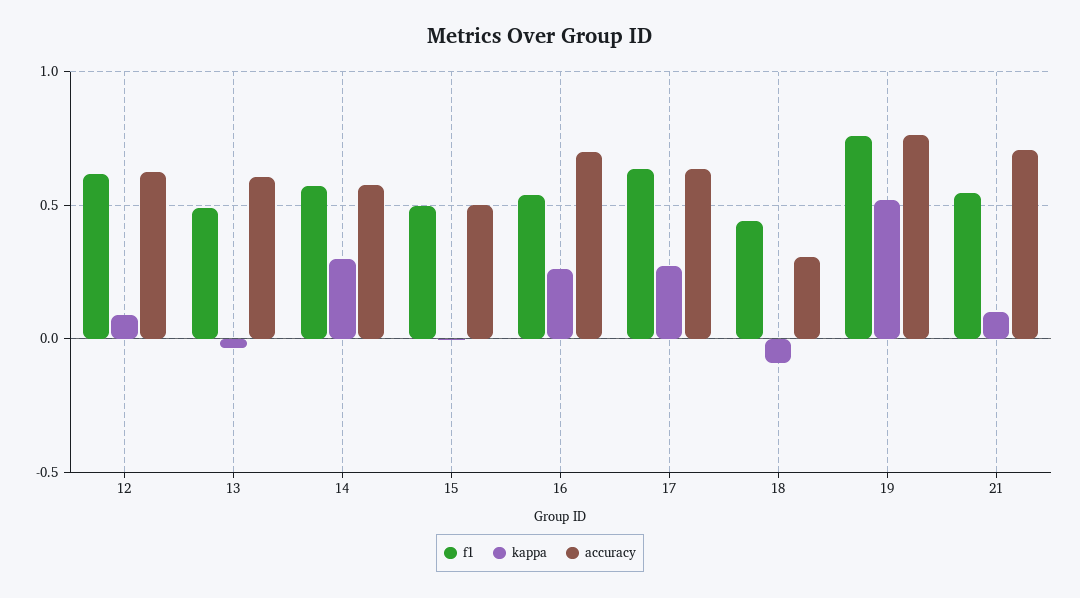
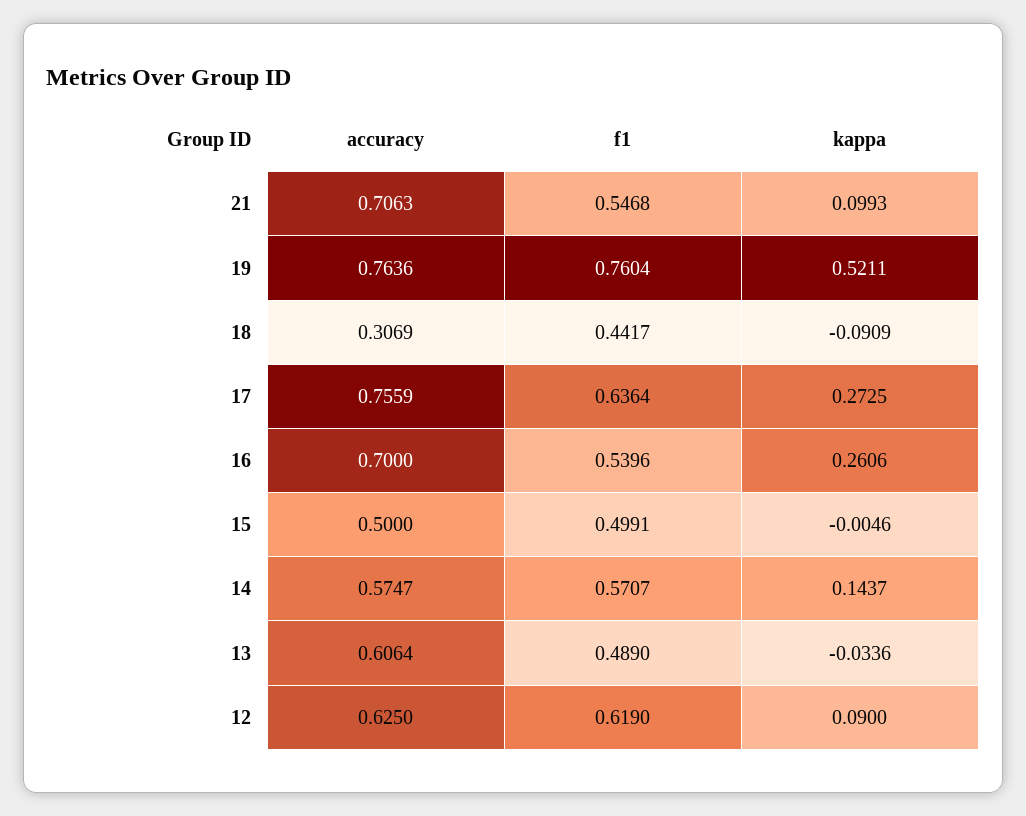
  {
    "f1": {
      "12": 0.619,
      "13": 0.489,
      "14": 0.5707,
      "15": 0.4991,
      "16": 0.5396,
      "17": 0.6364,
      "18": 0.4417,
      "19": 0.7604,
      "21": 0.5468
    },
    "kappa": {
      "12": 0.09,
      "13": -0.0336,
-     "14": 0.3,
+     "14": 0.1437,
      "15": -0.0046,
      "16": 0.2606,
      "17": 0.2725,
      "18": -0.0909,
      "19": 0.5211,
      "21": 0.0993
    },
    "accuracy": {
      "12": 0.625,
      "13": 0.6064,
      "14": 0.5747,
      "15": 0.5,
      "16": 0.7,
-     "17": 0.65,
+     "17": 0.7559,
      "18": 0.3069,
      "19": 0.7636,
      "21": 0.7063
    }
  }

